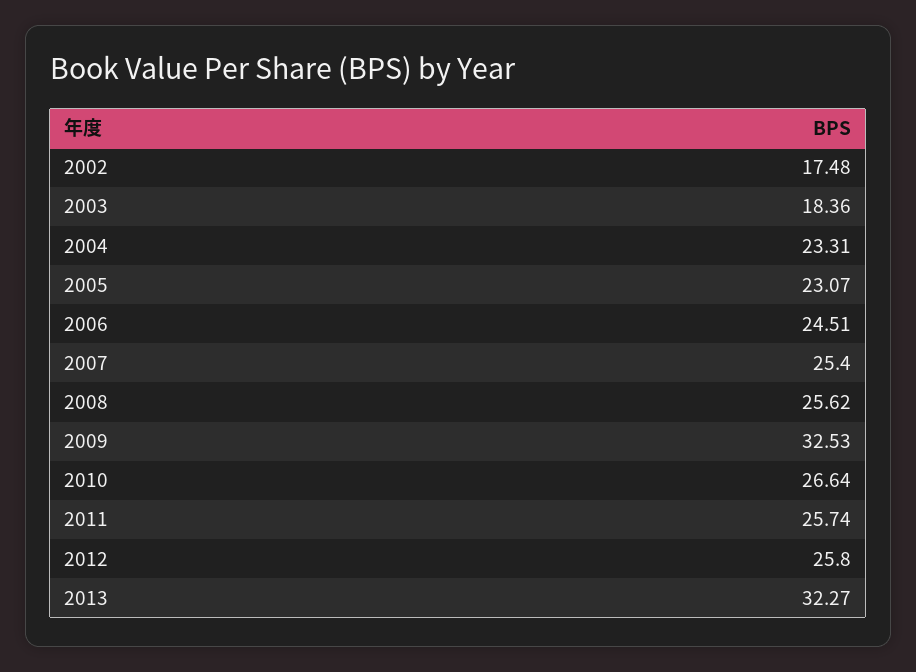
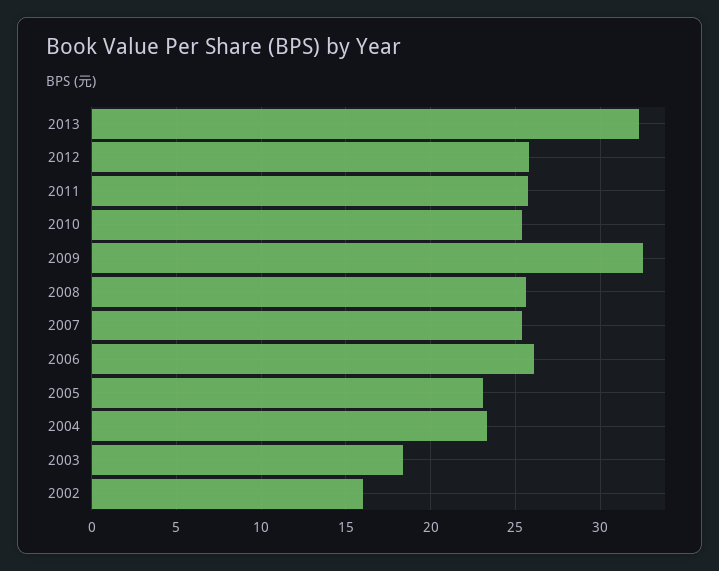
  {
-   "2002": 17.48,
+   "2002": 16,
    "2003": 18.36,
    "2004": 23.31,
    "2005": 23.07,
-   "2006": 24.51,
+   "2006": 26,
    "2007": 25.4,
    "2008": 25.62,
    "2009": 32.53,
-   "2010": 26.64,
+   "2010": 25.5,
    "2011": 25.74,
    "2012": 25.8,
    "2013": 32.27
  }

